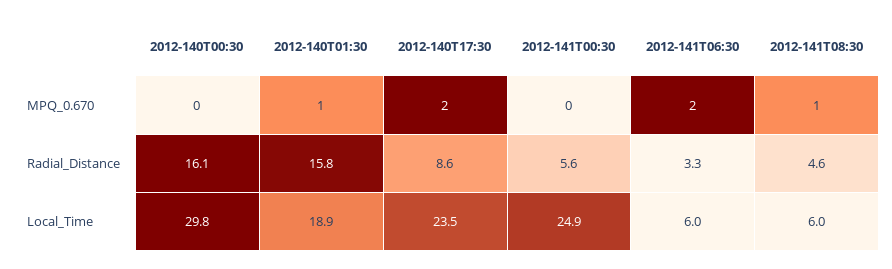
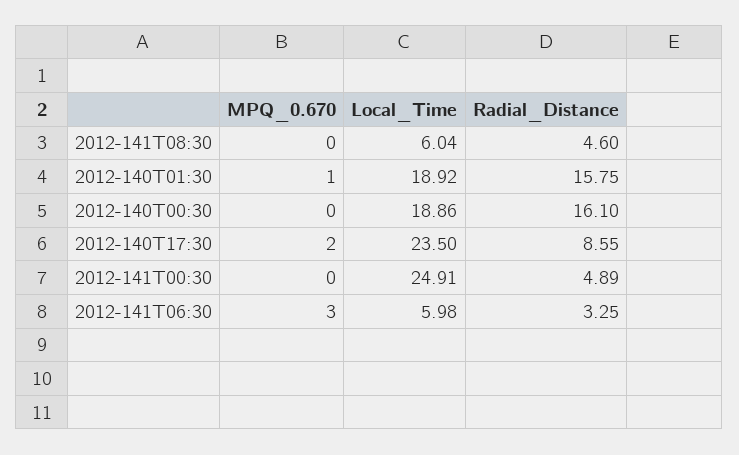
  {
    "2012-140T00:30": {
      "MPQ_0.670": 0,
      "Radial_Distance": 16.1,
-     "Local_Time": 29.8
+     "Local_Time": 18.86
    },
    "2012-140T01:30": {
      "MPQ_0.670": 1,
      "Radial_Distance": 15.75,
      "Local_Time": 18.92
    },
    "2012-140T17:30": {
      "MPQ_0.670": 2,
      "Radial_Distance": 8.55,
      "Local_Time": 23.5
    },
    "2012-141T00:30": {
      "MPQ_0.670": 0,
-     "Radial_Distance": 5.6,
+     "Radial_Distance": 4.89,
      "Local_Time": 24.91
    },
    "2012-141T06:30": {
-     "MPQ_0.670": 2,
+     "MPQ_0.670": 3,
      "Radial_Distance": 3.25,
      "Local_Time": 5.98
    },
    "2012-141T08:30": {
-     "MPQ_0.670": 1,
+     "MPQ_0.670": 0,
      "Radial_Distance": 4.6,
      "Local_Time": 6.04
    }
  }

